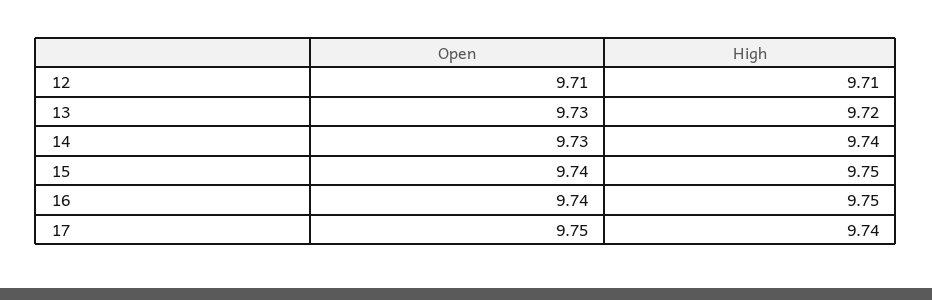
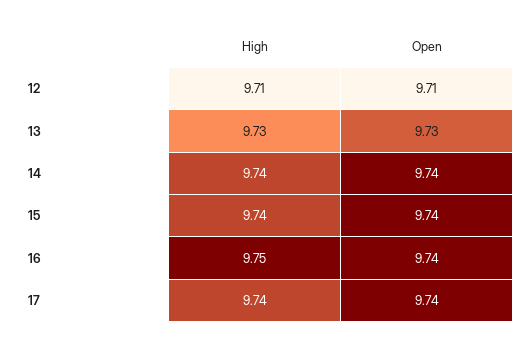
  {
    "Open": {
      "12": 9.71,
      "13": 9.73,
-     "14": 9.73,
+     "14": 9.74,
      "15": 9.74,
      "16": 9.74,
-     "17": 9.75
+     "17": 9.74
    },
    "High": {
      "12": 9.71,
-     "13": 9.72,
+     "13": 9.73,
      "14": 9.74,
-     "15": 9.75,
+     "15": 9.74,
      "16": 9.75,
      "17": 9.74
    }
  }

